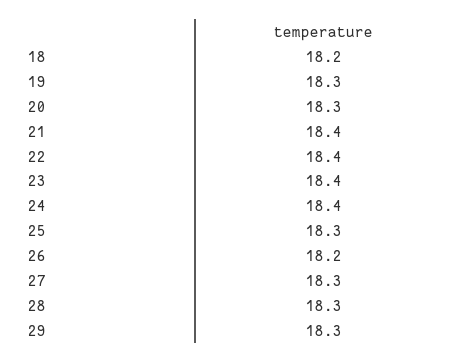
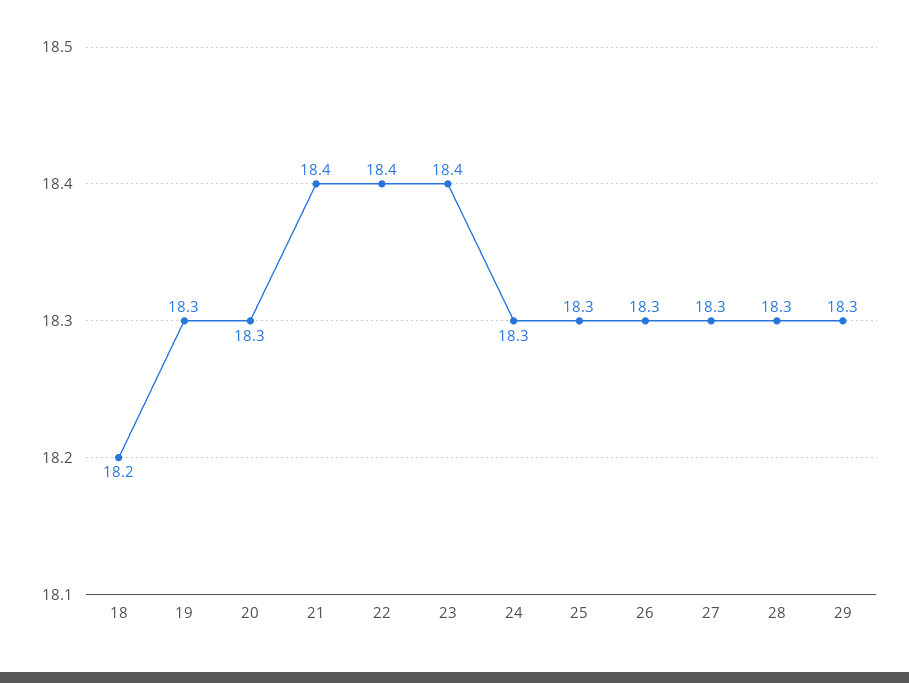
  {
    "18": 18.2,
    "19": 18.3,
    "20": 18.3,
    "21": 18.4,
    "22": 18.4,
    "23": 18.4,
-   "24": 18.4,
+   "24": 18.3,
    "25": 18.3,
-   "26": 18.2,
+   "26": 18.3,
    "27": 18.3,
    "28": 18.3,
    "29": 18.3
  }

